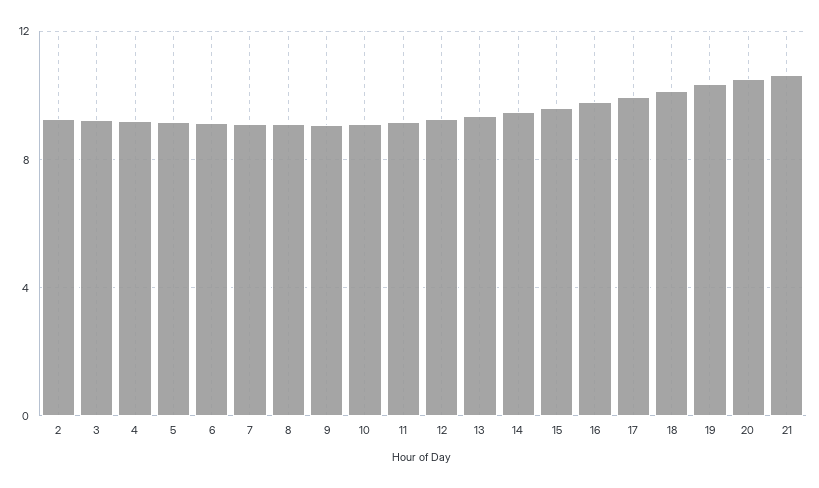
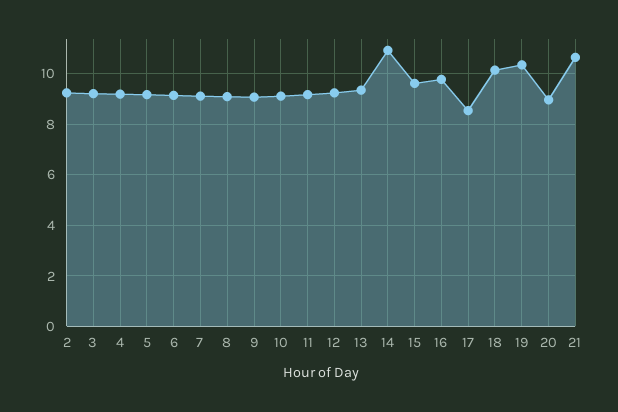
  {
    "2": 9.25,
    "3": 9.25,
    "4": 9.25,
    "5": 9.25,
    "6": 9.25,
    "7": 9,
    "8": 9,
    "9": 9,
    "10": 9,
    "11": 9.25,
    "12": 9.25,
    "13": 9.25,
-   "14": 9.5,
+   "14": 11,
    "15": 9.5,
    "16": 9.75,
-   "17": 10,
+   "17": 8.5,
    "18": 10.25,
    "19": 10.25,
-   "20": 10.5,
+   "20": 9,
    "21": 10.75
  }

